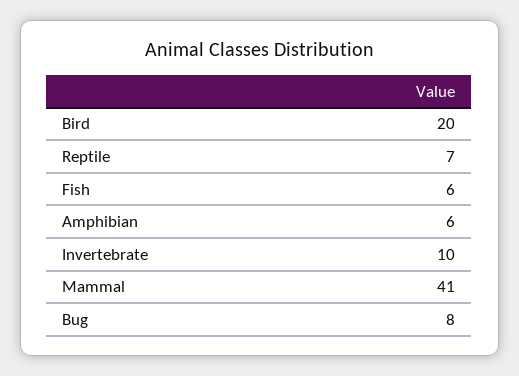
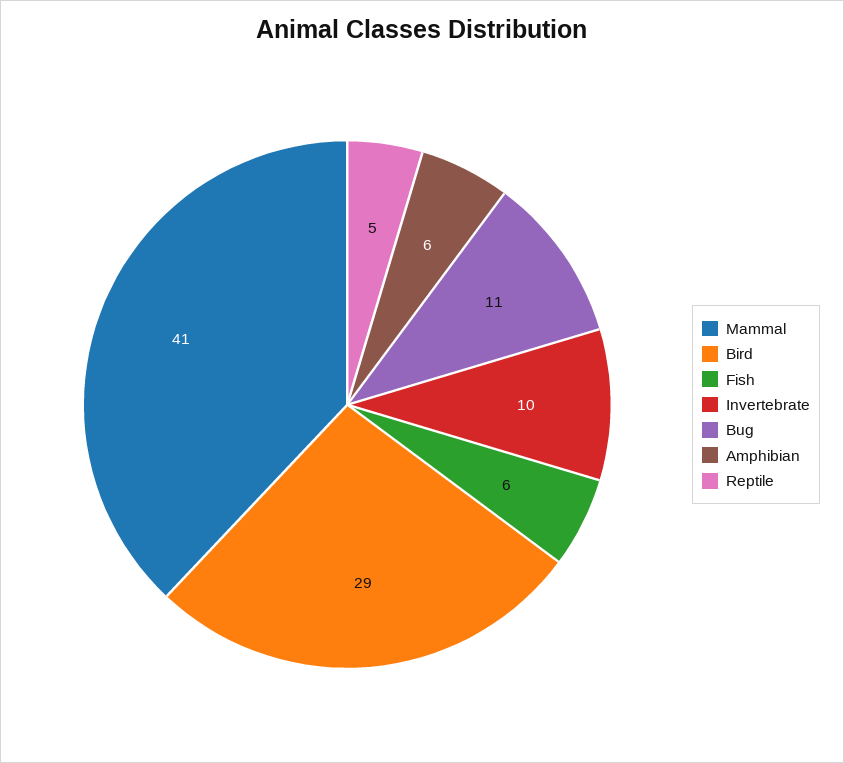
  {
-   "Bird": 20,
+   "Bird": 29,
-   "Reptile": 7,
+   "Reptile": 5,
    "Fish": 6,
    "Amphibian": 6,
    "Invertebrate": 10,
    "Mammal": 41,
-   "Bug": 8
+   "Bug": 11
  }

